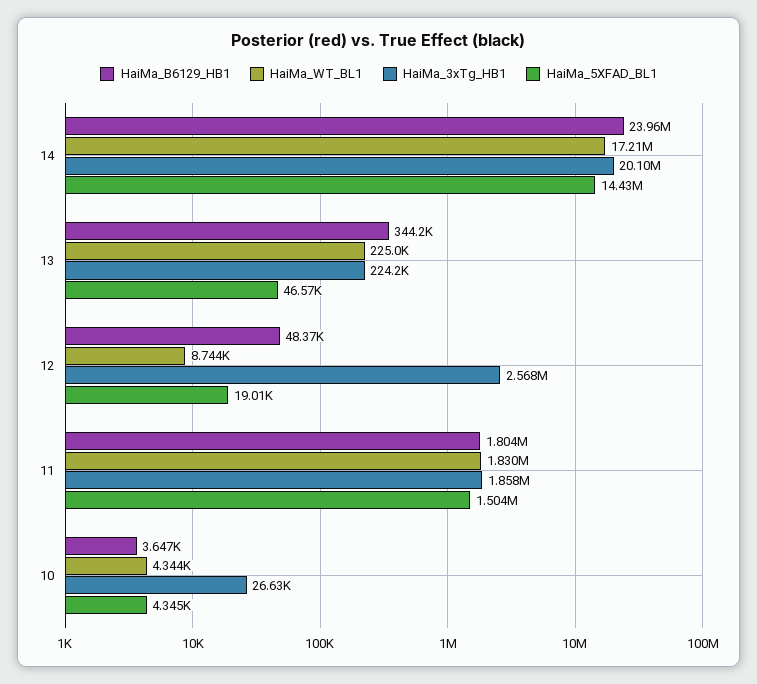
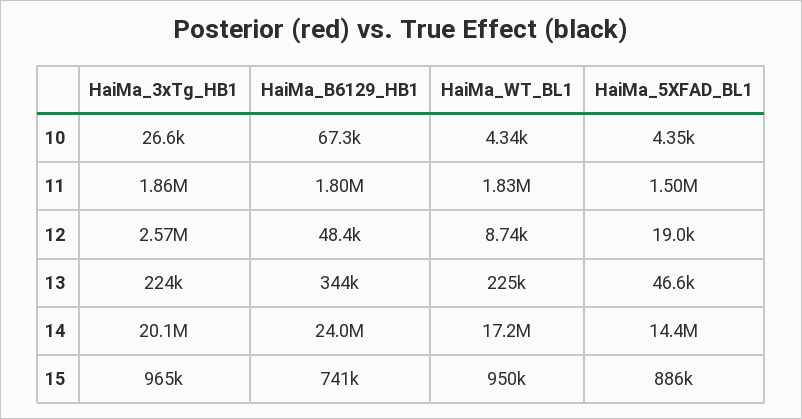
  {
    "HaiMa_B6129_HB1": {
      "14": 23960000,
      "13": 344200,
      "12": 48370,
      "11": 1804000,
-     "10": 3647
+     "10": 67300,
+     "15": 741000
    },
    "HaiMa_WT_BL1": {
      "14": 17210000,
      "13": 225000,
      "12": 8744,
      "11": 1830000,
-     "10": 4344
+     "10": 4344,
+     "15": 950000
    },
    "HaiMa_3xTg_HB1": {
      "14": 20100000,
      "13": 224200,
      "12": 2568000,
      "11": 1858000,
-     "10": 26630
+     "10": 26630,
+     "15": 965000
    },
    "HaiMa_5XFAD_BL1": {
      "14": 14430000,
      "13": 46570,
      "12": 19010,
      "11": 1504000,
-     "10": 4345
+     "10": 4345,
+     "15": 886000
    }
  }

